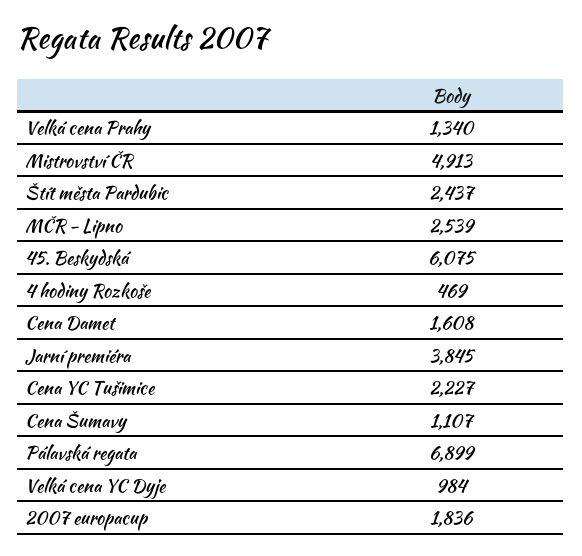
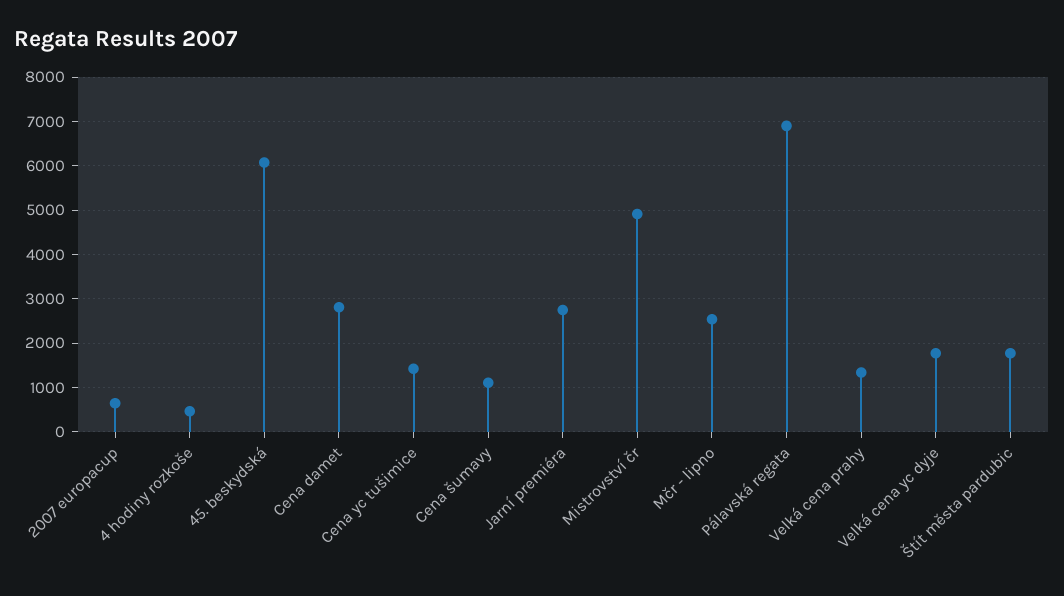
  {
    "Velká cena Prahy": 1340,
    "Mistrovství ČR": 4913,
-   "Štít města Pardubic": 2437,
+   "Štít města Pardubic": 1800,
    "MČR - Lipno": 2539,
    "45. Beskydská": 6075,
    "4 hodiny Rozkoše": 469,
-   "Cena Damet": 1608,
+   "Cena Damet": 2800,
-   "Jarní premiéra": 3845,
+   "Jarní premiéra": 2800,
-   "Cena YC Tušimice": 2227,
+   "Cena YC Tušimice": 1400,
    "Cena Šumavy": 1107,
    "Pálavská regata": 6899,
-   "Velká cena YC Dyje": 984,
+   "Velká cena YC Dyje": 1800,
-   "2007 europacup": 1836
+   "2007 europacup": 600
  }

